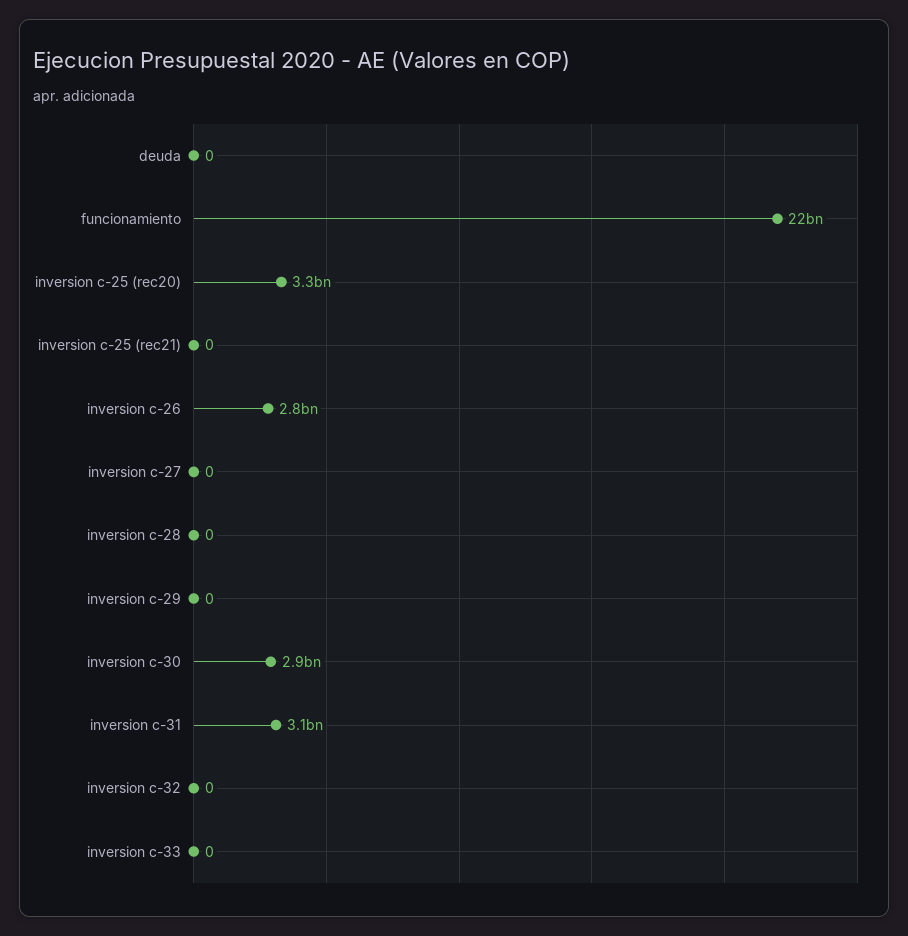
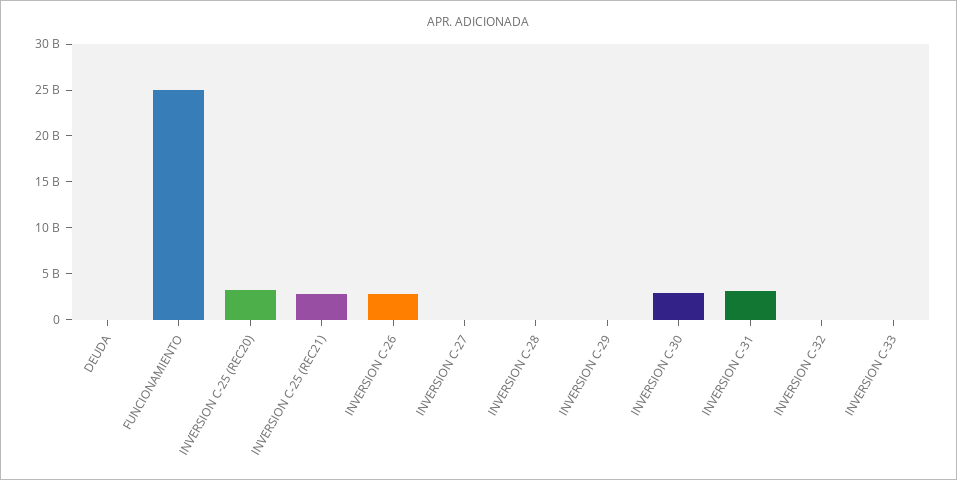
  {
    "deuda": 0,
-   "funcionamiento": 22000000000,
+   "funcionamiento": 25000000000,
    "inversion c-25 (rec20)": 3300000000,
-   "inversion c-25 (rec21)": 0,
+   "inversion c-25 (rec21)": 3000000000,
    "inversion c-26": 2800000000,
    "inversion c-27": 0,
    "inversion c-28": 0,
    "inversion c-29": 0,
    "inversion c-30": 2900000000,
    "inversion c-31": 3100000000,
    "inversion c-32": 0,
    "inversion c-33": 0
  }

